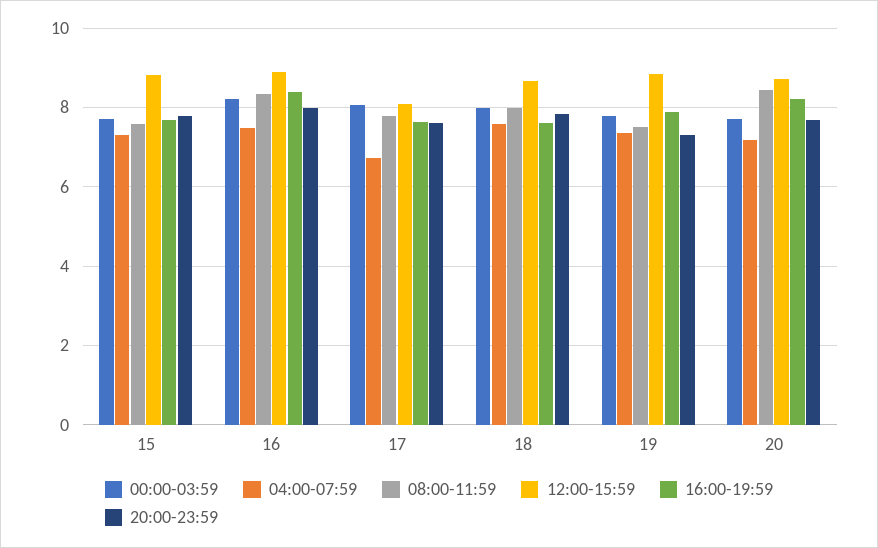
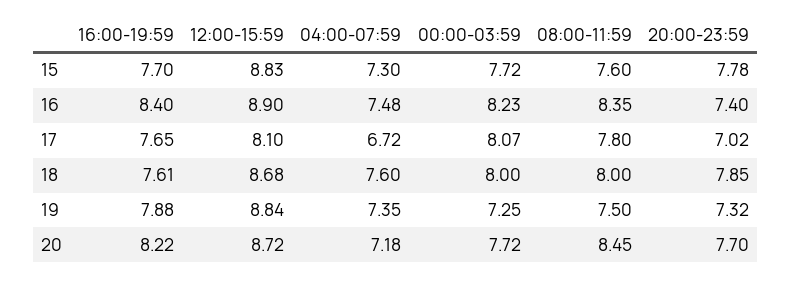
  {
    "00:00-03:59": {
      "15": 7.72,
      "16": 8.23,
      "17": 8.07,
      "18": 8,
-     "19": 7.8,
+     "19": 7.25,
      "20": 7.72
    },
    "04:00-07:59": {
      "15": 7.3,
      "16": 7.48,
      "17": 6.72,
      "18": 7.6,
      "19": 7.35,
      "20": 7.18
    },
    "08:00-11:59": {
      "15": 7.6,
      "16": 8.35,
      "17": 7.8,
      "18": 8,
      "19": 7.5,
      "20": 8.45
    },
    "12:00-15:59": {
      "15": 8.83,
      "16": 8.9,
      "17": 8.1,
      "18": 8.68,
      "19": 8.84,
      "20": 8.72
    },
    "16:00-19:59": {
      "15": 7.7,
      "16": 8.4,
      "17": 7.65,
      "18": 7.61,
      "19": 7.88,
      "20": 8.22
    },
    "20:00-23:59": {
      "15": 7.78,
-     "16": 8,
+     "16": 7.4,
-     "17": 7.6,
+     "17": 7.02,
      "18": 7.85,
      "19": 7.32,
      "20": 7.7
    }
  }

